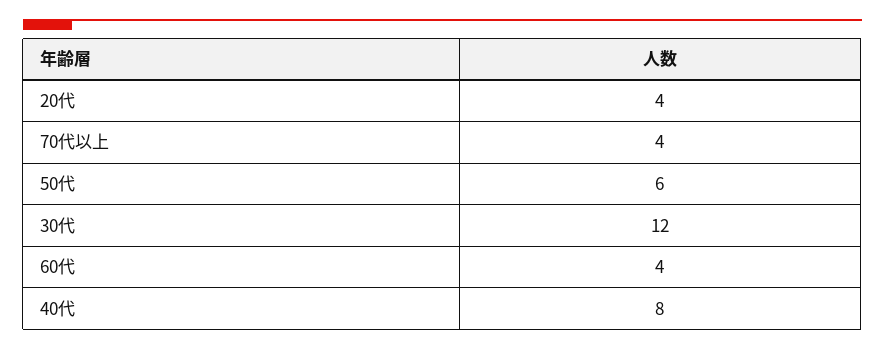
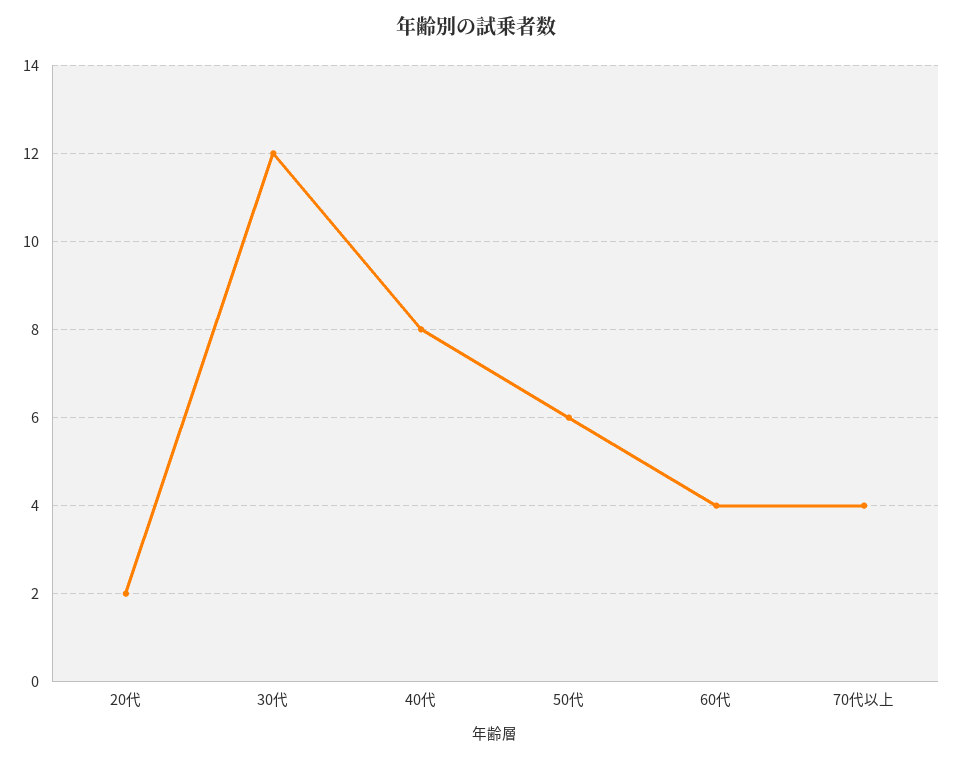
  {
-   "20代": 4,
+   "20代": 2,
    "70代以上": 4,
    "50代": 6,
    "30代": 12,
    "60代": 4,
    "40代": 8
  }

